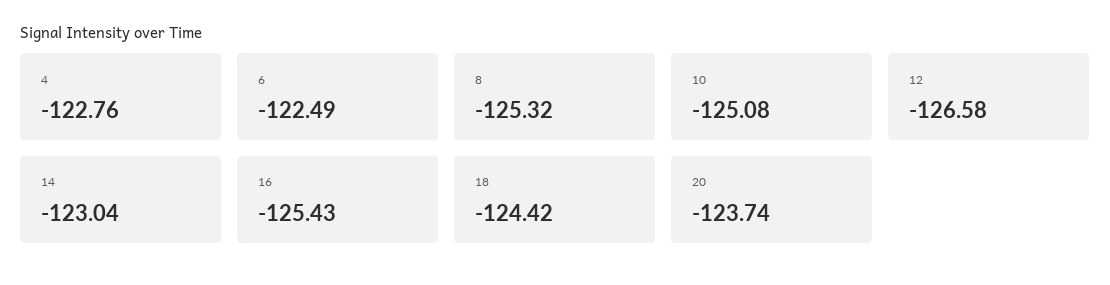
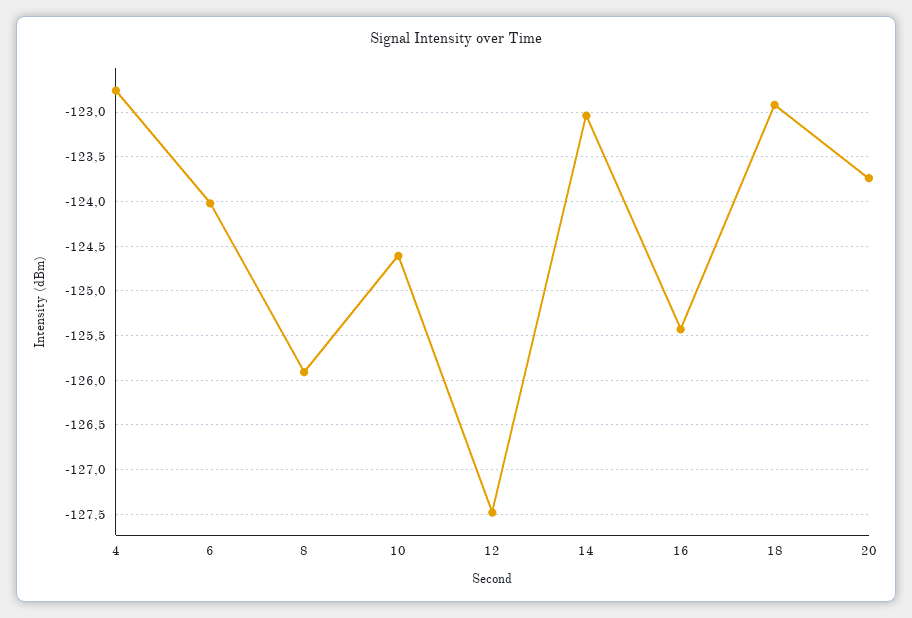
  {
    "4": -122.76,
-   "6": -122.49,
+   "6": -124,
-   "8": -125.32,
+   "8": -125.9,
-   "10": -125.08,
+   "10": -124.6,
-   "12": -126.58,
+   "12": -127.5,
    "14": -123.04,
    "16": -125.43,
-   "18": -124.42,
+   "18": -122.9,
    "20": -123.74
  }

